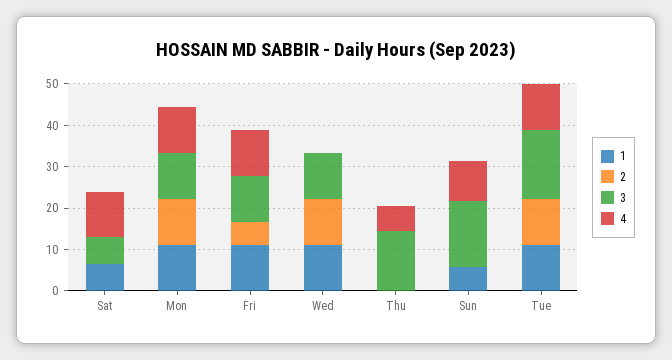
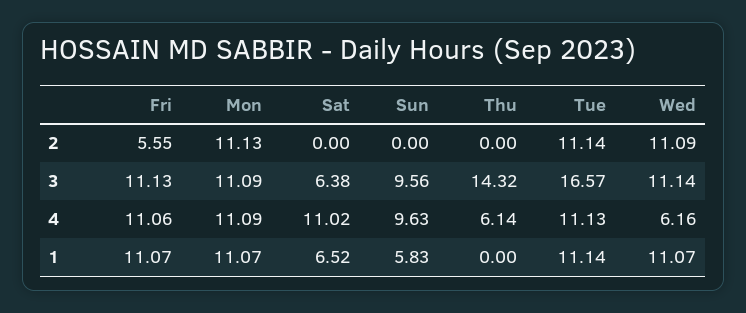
  {
    "1": {
      "Sat": 6.52,
      "Mon": 11.07,
      "Fri": 11.07,
      "Wed": 11.07,
      "Thu": 0,
      "Sun": 5.83,
      "Tue": 11.14
    },
    "2": {
      "Sat": 0,
      "Mon": 11.13,
      "Fri": 5.55,
      "Wed": 11.09,
      "Thu": 0,
      "Sun": 0,
      "Tue": 11.14
    },
    "3": {
      "Sat": 6.38,
      "Mon": 11.09,
      "Fri": 11.13,
      "Wed": 11.14,
      "Thu": 14.32,
-     "Sun": 16,
+     "Sun": 9.56,
      "Tue": 16.57
    },
    "4": {
      "Sat": 11.02,
      "Mon": 11.09,
      "Fri": 11.06,
-     "Wed": 0,
+     "Wed": 6.16,
      "Thu": 6.14,
      "Sun": 9.63,
      "Tue": 11.13
    }
  }

